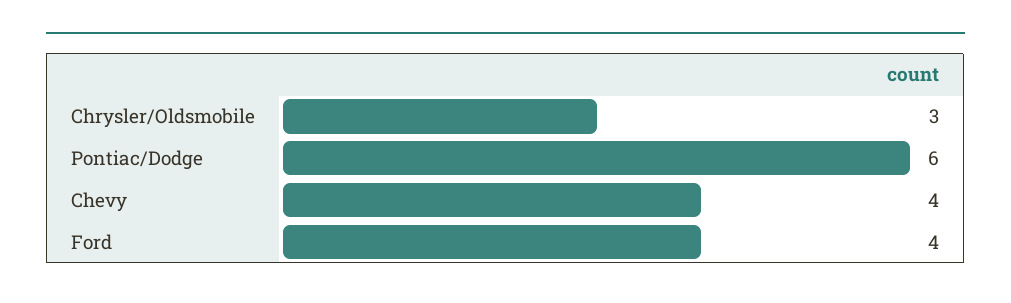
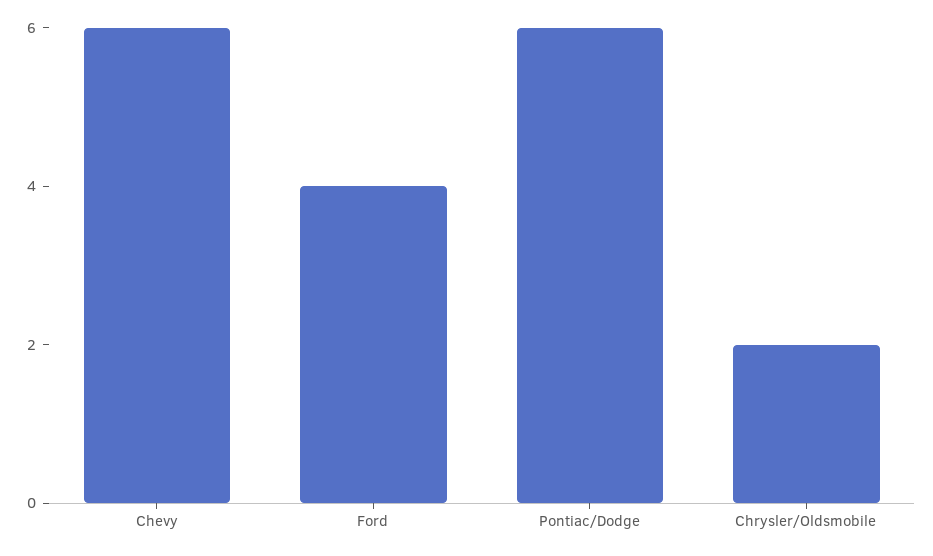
  {
-   "Chrysler/Oldsmobile": 3,
+   "Chrysler/Oldsmobile": 2,
    "Pontiac/Dodge": 6,
-   "Chevy": 4,
+   "Chevy": 6,
    "Ford": 4
  }

